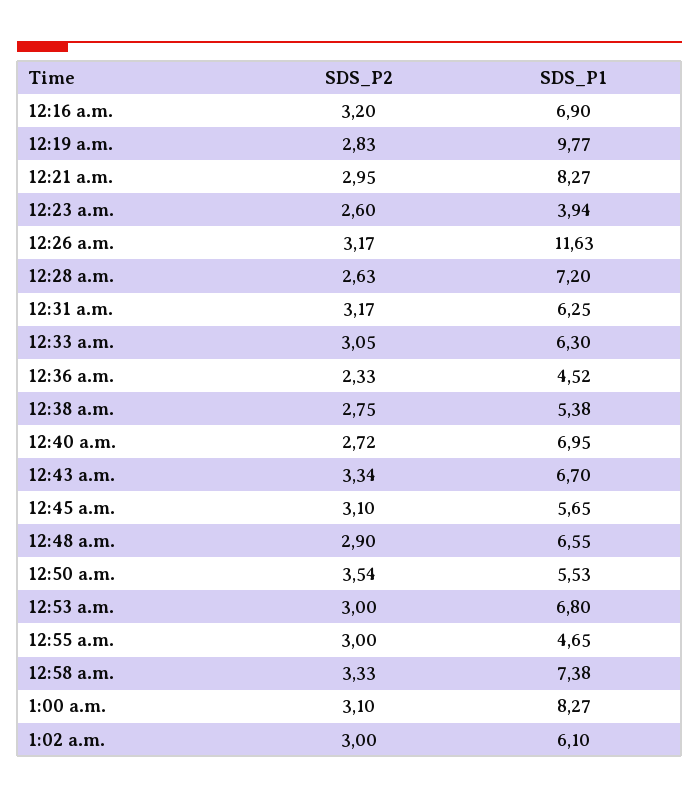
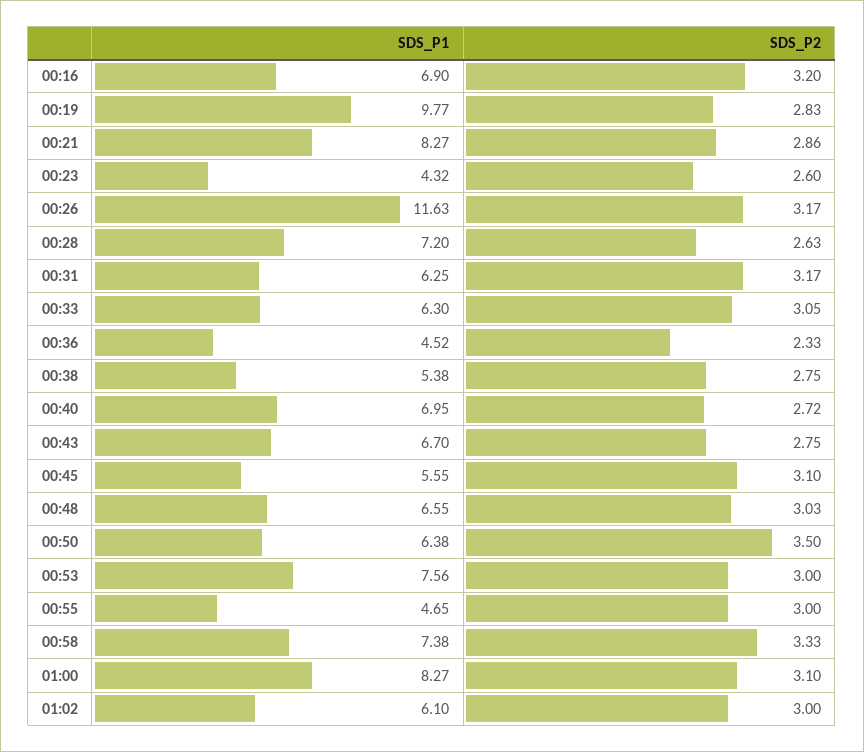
  {
    "SDS_P2": {
      "12:16 a.m.": 3.2,
      "12:19 a.m.": 2.83,
-     "12:21 a.m.": 2.95,
+     "12:21 a.m.": 2.86,
      "12:23 a.m.": 2.6,
      "12:26 a.m.": 3.17,
      "12:28 a.m.": 2.63,
      "12:31 a.m.": 3.17,
      "12:33 a.m.": 3.05,
      "12:36 a.m.": 2.33,
      "12:38 a.m.": 2.75,
      "12:40 a.m.": 2.72,
-     "12:43 a.m.": 3.34,
+     "12:43 a.m.": 2.75,
      "12:45 a.m.": 3.1,
-     "12:48 a.m.": 2.9,
+     "12:48 a.m.": 3.03,
-     "12:50 a.m.": 3.54,
+     "12:50 a.m.": 3.5,
      "12:53 a.m.": 3,
      "12:55 a.m.": 3,
      "12:58 a.m.": 3.33,
      "1:00 a.m.": 3.1,
      "1:02 a.m.": 3
    },
    "SDS_P1": {
      "12:16 a.m.": 6.9,
      "12:19 a.m.": 9.77,
      "12:21 a.m.": 8.27,
-     "12:23 a.m.": 3.94,
+     "12:23 a.m.": 4.32,
      "12:26 a.m.": 11.63,
      "12:28 a.m.": 7.2,
      "12:31 a.m.": 6.25,
      "12:33 a.m.": 6.3,
      "12:36 a.m.": 4.52,
      "12:38 a.m.": 5.38,
      "12:40 a.m.": 6.95,
      "12:43 a.m.": 6.7,
-     "12:45 a.m.": 5.65,
+     "12:45 a.m.": 5.55,
      "12:48 a.m.": 6.55,
-     "12:50 a.m.": 5.53,
+     "12:50 a.m.": 6.38,
-     "12:53 a.m.": 6.8,
+     "12:53 a.m.": 7.56,
      "12:55 a.m.": 4.65,
      "12:58 a.m.": 7.38,
      "1:00 a.m.": 8.27,
      "1:02 a.m.": 6.1
    }
  }

